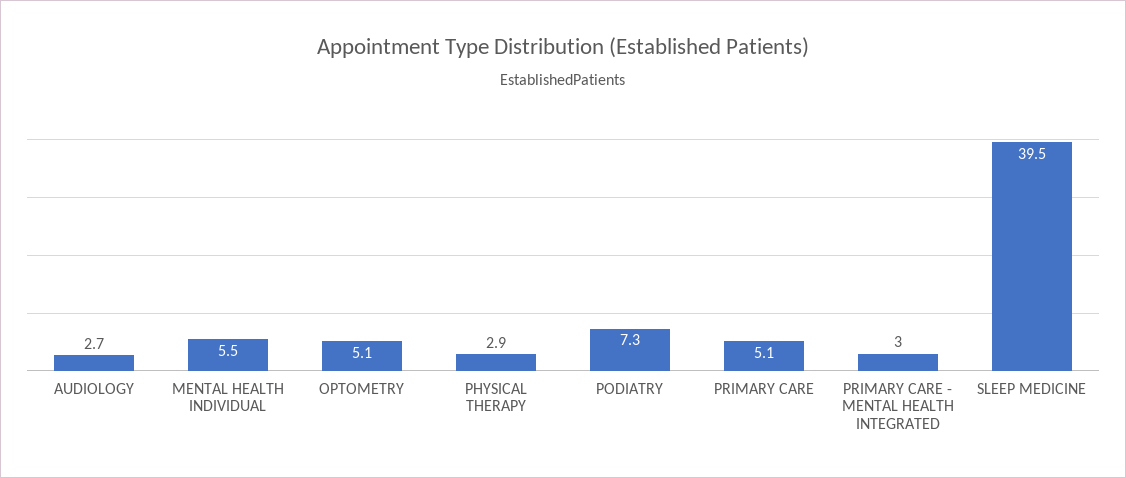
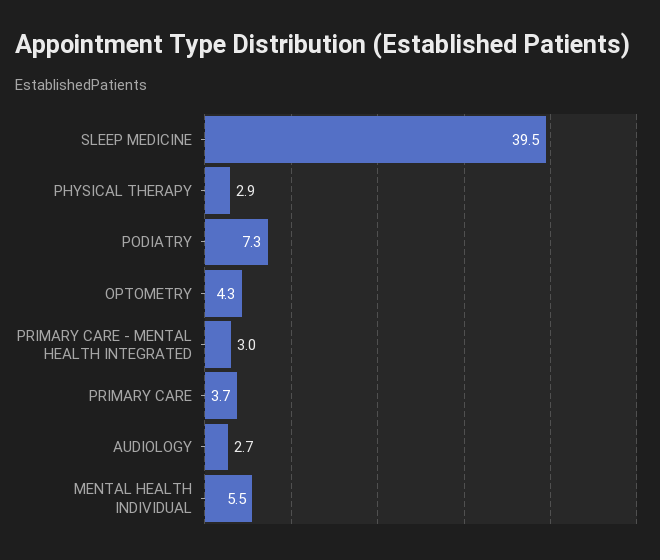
  {
    "AUDIOLOGY": 2.7,
    "MENTAL HEALTH INDIVIDUAL": 5.5,
-   "OPTOMETRY": 5.1,
+   "OPTOMETRY": 4.3,
    "PHYSICAL THERAPY": 2.9,
    "PODIATRY": 7.3,
-   "PRIMARY CARE": 5.1,
+   "PRIMARY CARE": 3.7,
    "PRIMARY CARE - MENTAL HEALTH INTEGRATED": 3,
    "SLEEP MEDICINE": 39.5
  }

